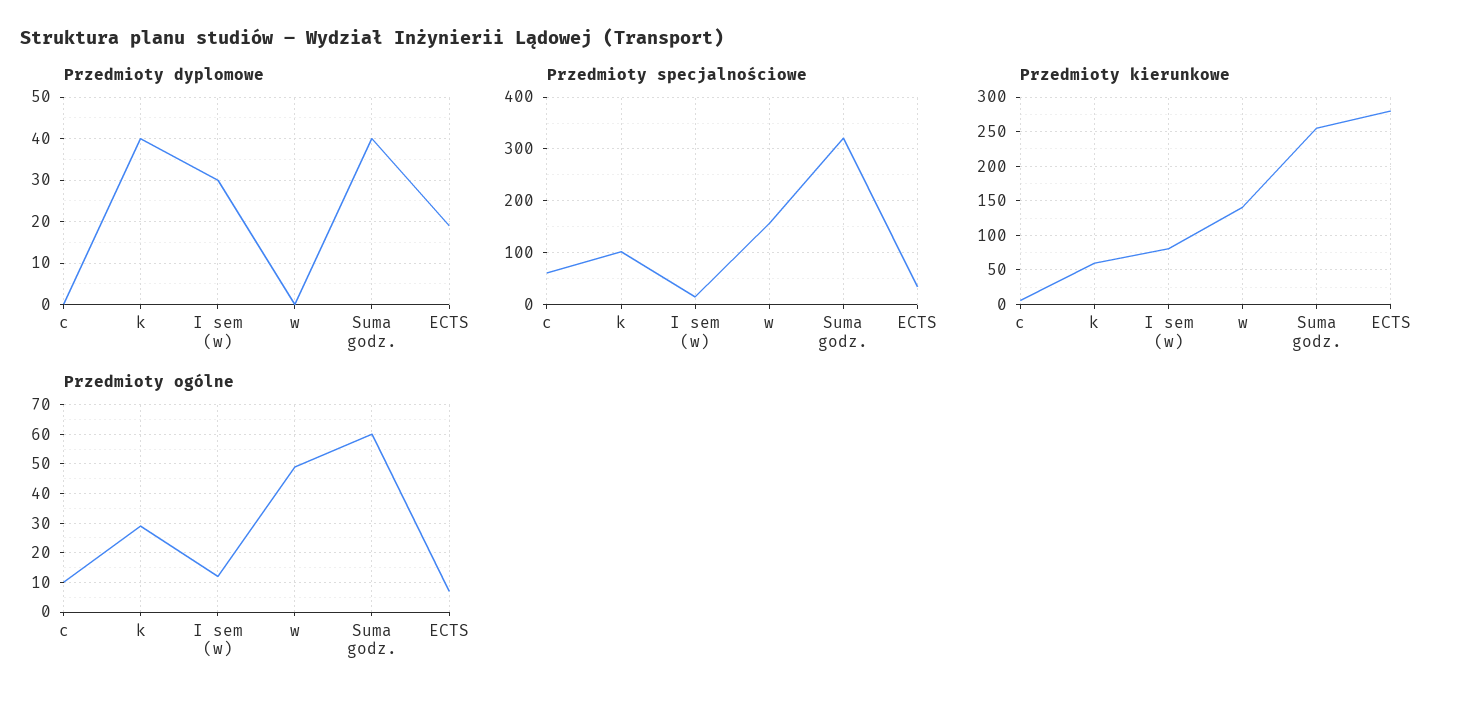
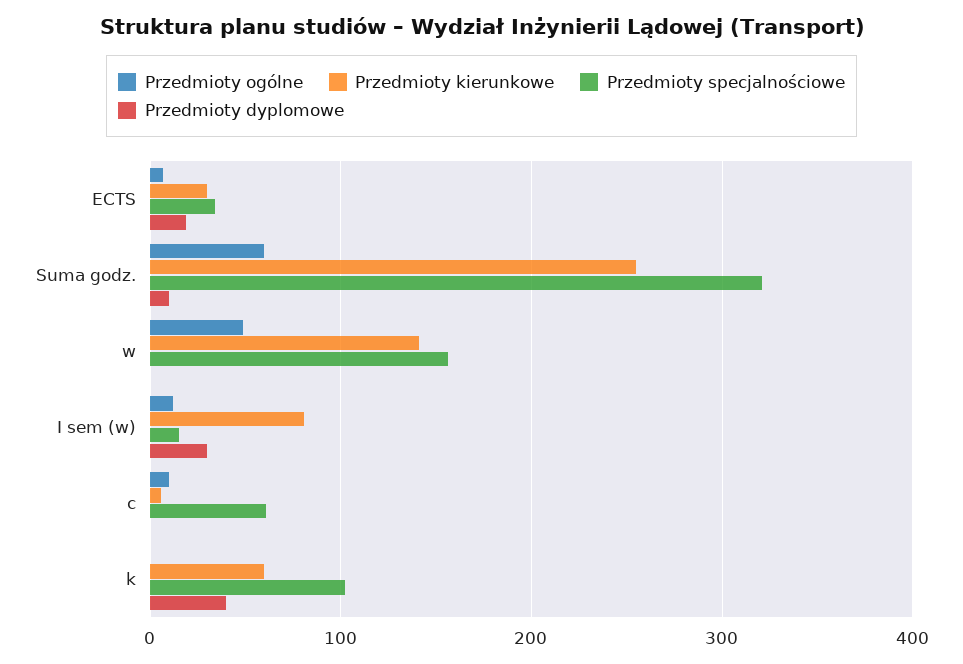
  {
    "Przedmioty dyplomowe": {
      "c": 0,
      "k": 40,
      "I sem (w)": 30,
      "w": 0,
-     "Suma godz.": 40,
+     "Suma godz.": 10,
      "ECTS": 20
    },
    "Przedmioty specjalnościowe": {
      "c": 60,
      "k": 100,
      "I sem (w)": 20,
      "w": 160,
      "Suma godz.": 320,
      "ECTS": 30
    },
    "Przedmioty kierunkowe": {
      "c": 10,
      "k": 60,
      "I sem (w)": 80,
      "w": 140,
      "Suma godz.": 260,
-     "ECTS": 280
+     "ECTS": 30
    },
    "Przedmioty ogólne": {
      "c": 10,
-     "k": 30,
+     "k": 0,
      "I sem (w)": 10,
      "w": 50,
      "Suma godz.": 60,
      "ECTS": 5
    }
  }

